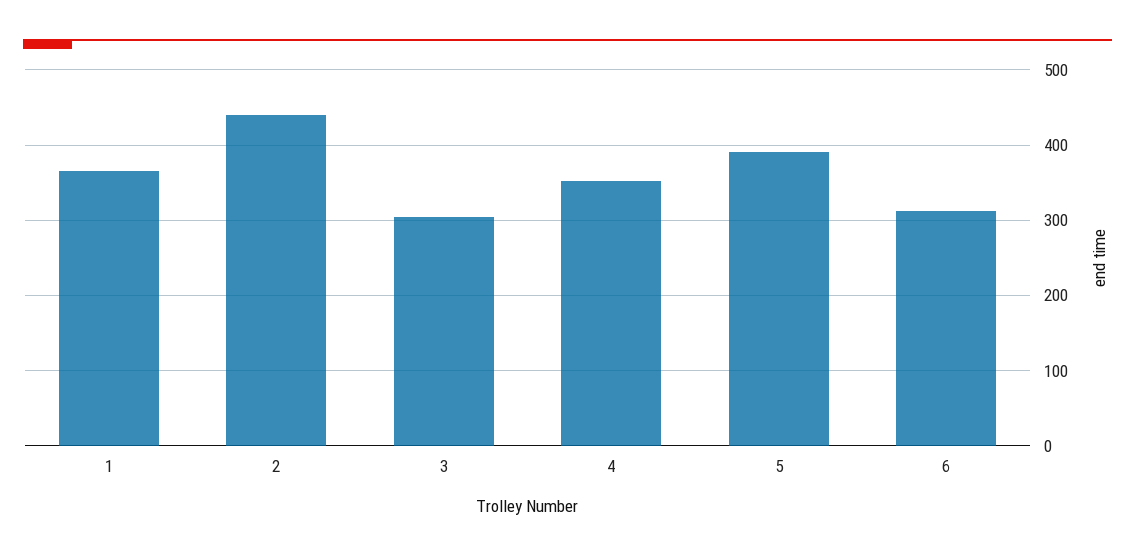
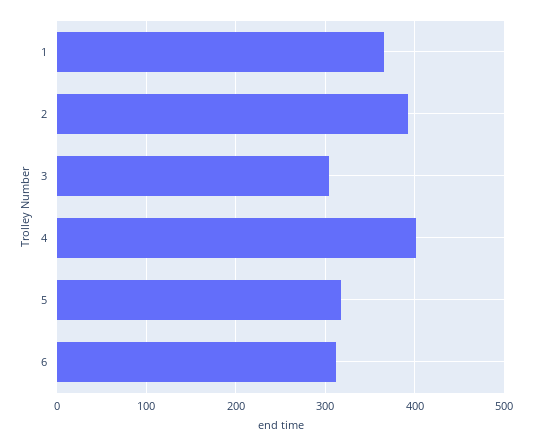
  {
    "1": 370,
-   "2": 440,
+   "2": 390,
    "3": 300,
-   "4": 350,
+   "4": 400,
-   "5": 390,
+   "5": 320,
    "6": 310
  }

